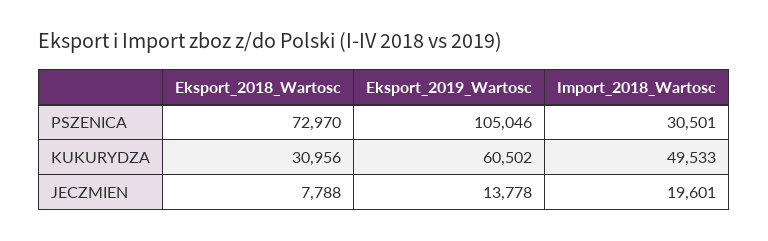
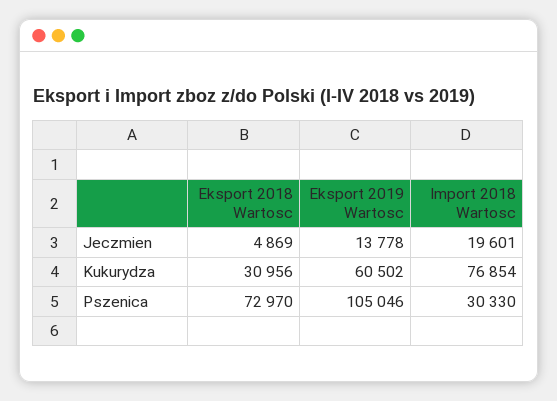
  {
    "Eksport_2018_Wartosc": {
      "PSZENICA": 72970,
      "KUKURYDZA": 30956,
-     "JECZMIEN": 7788
+     "JECZMIEN": 4869
    },
    "Eksport_2019_Wartosc": {
      "PSZENICA": 105046,
      "KUKURYDZA": 60502,
      "JECZMIEN": 13778
    },
    "Import_2018_Wartosc": {
-     "PSZENICA": 30501,
+     "PSZENICA": 30330,
-     "KUKURYDZA": 49533,
+     "KUKURYDZA": 76854,
      "JECZMIEN": 19601
    }
  }

